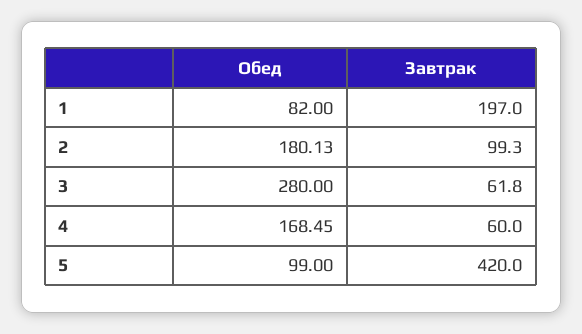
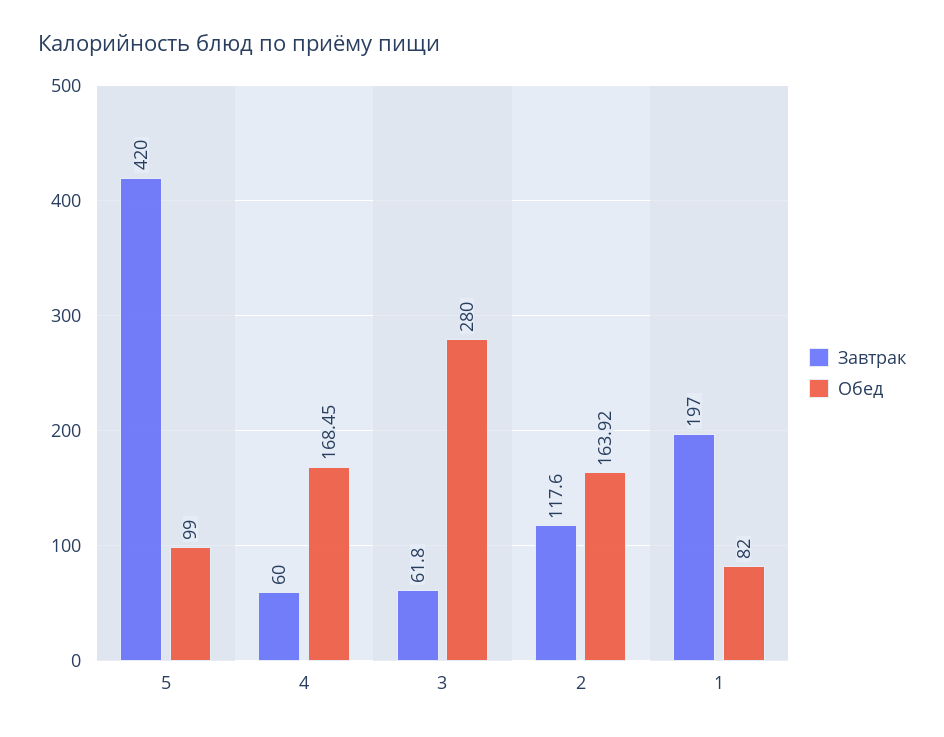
  {
    "Обед": {
      "1": 82,
-     "2": 180.13,
+     "2": 163.92,
      "3": 280,
      "4": 168.45,
      "5": 99
    },
    "Завтрак": {
      "1": 197,
-     "2": 99.3,
+     "2": 117.6,
      "3": 61.8,
      "4": 60,
      "5": 420
    }
  }

